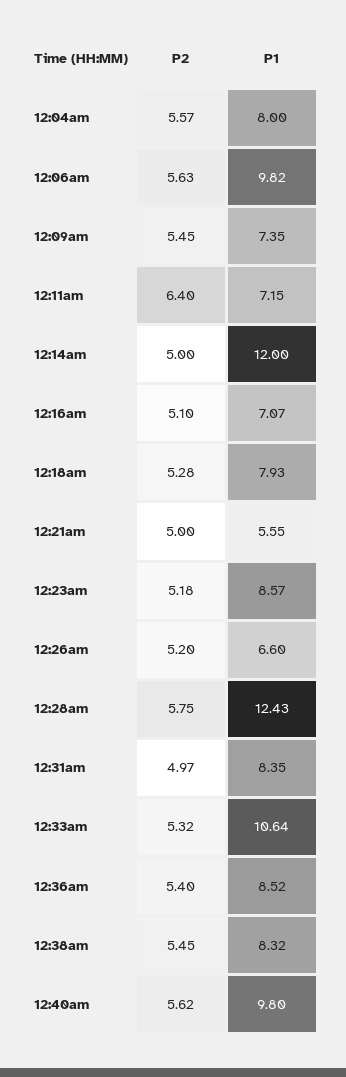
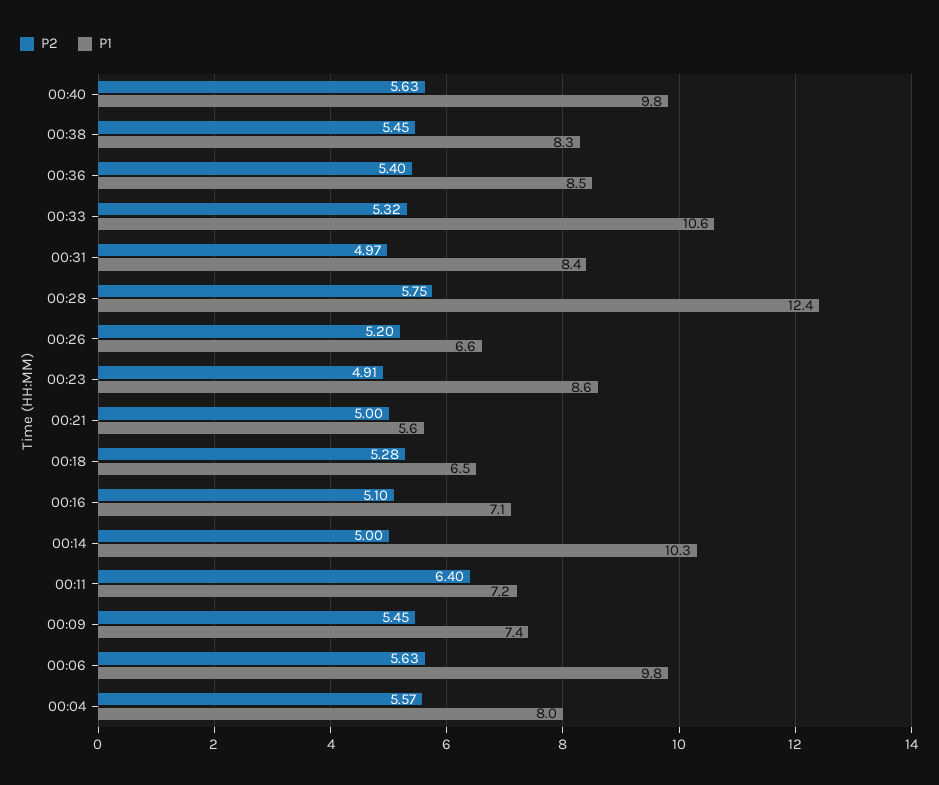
  {
    "P2": {
      "12:04am": 5.57,
      "12:06am": 5.63,
      "12:09am": 5.45,
      "12:11am": 6.4,
      "12:14am": 5,
      "12:16am": 5.1,
      "12:18am": 5.28,
      "12:21am": 5,
-     "12:23am": 5.18,
+     "12:23am": 4.91,
      "12:26am": 5.2,
      "12:28am": 5.75,
      "12:31am": 4.97,
      "12:33am": 5.32,
      "12:36am": 5.4,
      "12:38am": 5.45,
-     "12:40am": 5.62
+     "12:40am": 5.63
    },
    "P1": {
      "12:04am": 8,
      "12:06am": 9.82,
      "12:09am": 7.35,
      "12:11am": 7.15,
-     "12:14am": 12,
+     "12:14am": 10.3,
      "12:16am": 7.07,
-     "12:18am": 7.93,
+     "12:18am": 6.5,
      "12:21am": 5.55,
      "12:23am": 8.57,
      "12:26am": 6.6,
      "12:28am": 12.43,
      "12:31am": 8.35,
      "12:33am": 10.64,
      "12:36am": 8.52,
      "12:38am": 8.32,
      "12:40am": 9.8
    }
  }

